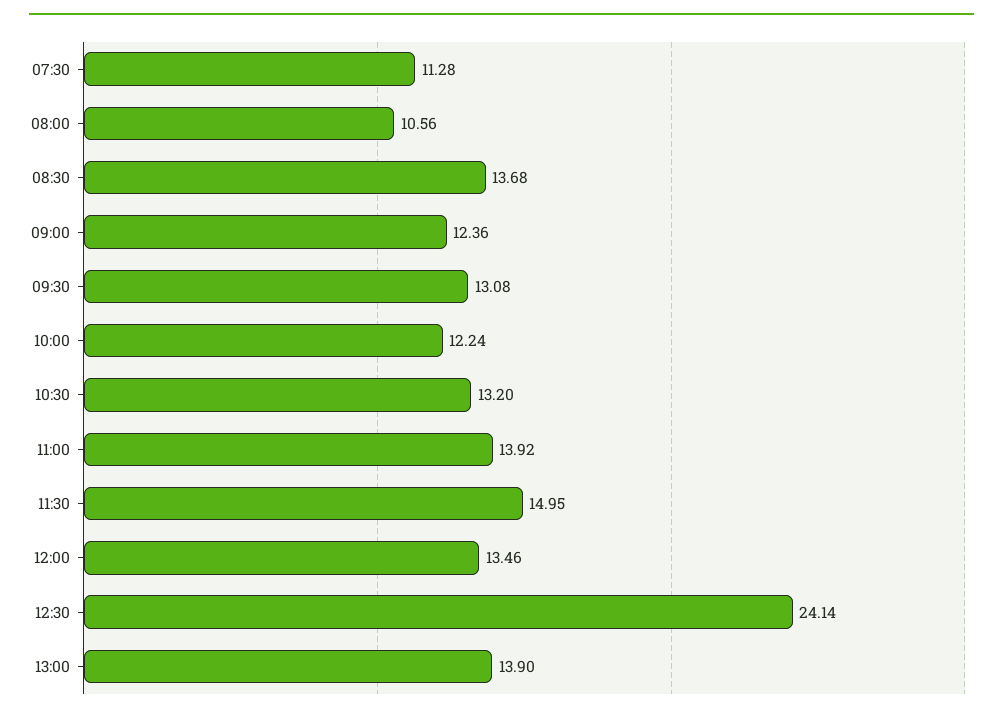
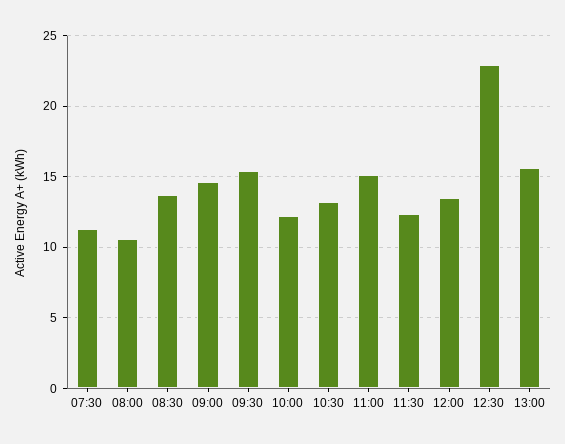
  {
    "07:30": 11.28,
    "08:00": 10.56,
    "08:30": 13.68,
-   "09:00": 12.36,
+   "09:00": 14.5,
-   "09:30": 13.08,
+   "09:30": 15.5,
    "10:00": 12.24,
    "10:30": 13.2,
-   "11:00": 13.92,
+   "11:00": 15,
-   "11:30": 14.95,
+   "11:30": 12.5,
    "12:00": 13.46,
-   "12:30": 24.14,
+   "12:30": 23,
-   "13:00": 13.9
+   "13:00": 15.5
  }

